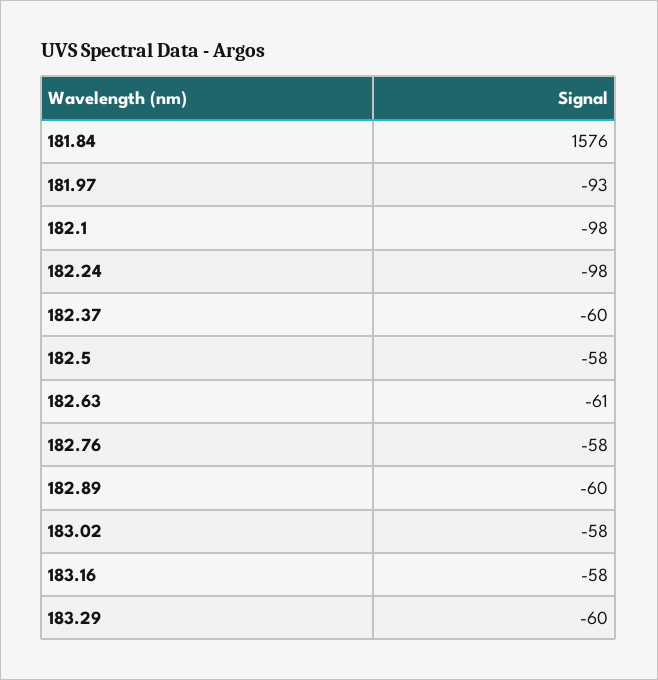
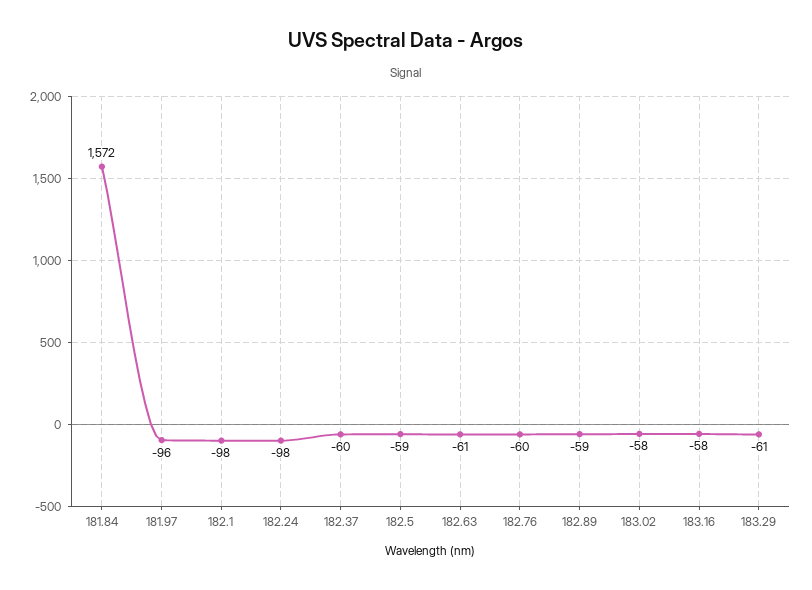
  {
-   "181.84": 1576,
+   "181.84": 1572,
-   "181.97": -93,
+   "181.97": -96,
    "182.1": -98,
    "182.24": -98,
    "182.37": -60,
-   "182.5": -58,
+   "182.5": -59,
    "182.63": -61,
-   "182.76": -58,
+   "182.76": -60,
-   "182.89": -60,
+   "182.89": -59,
    "183.02": -58,
    "183.16": -58,
-   "183.29": -60
+   "183.29": -61
  }

